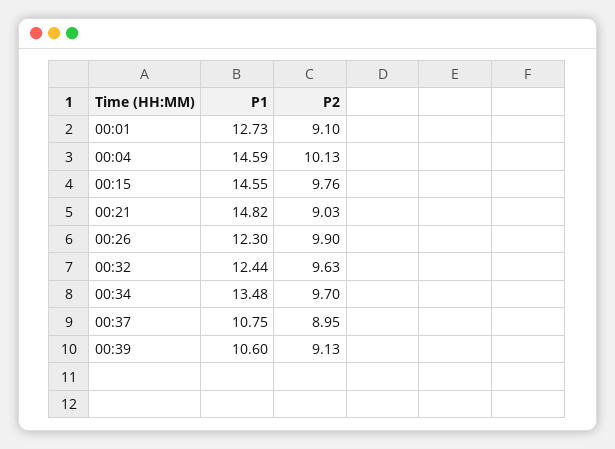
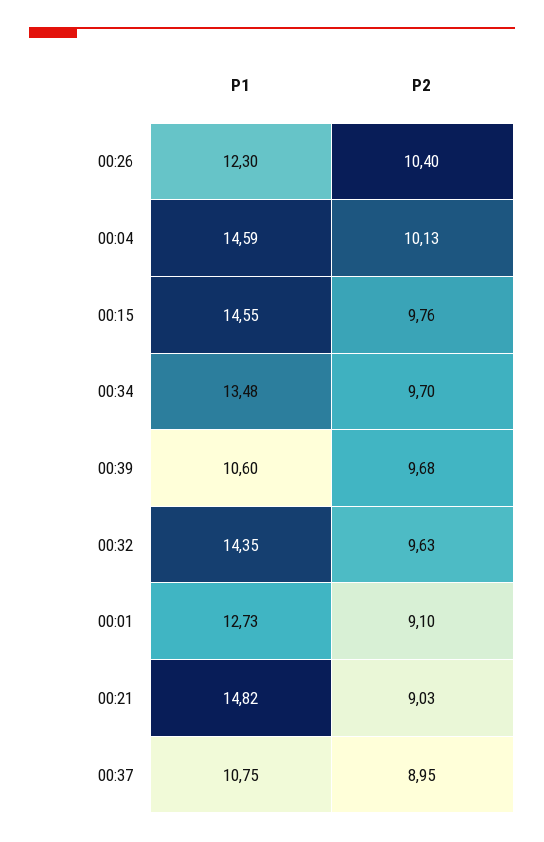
  {
    "P1": {
      "00:01": 12.73,
      "00:04": 14.59,
      "00:15": 14.55,
      "00:21": 14.82,
      "00:26": 12.3,
-     "00:32": 12.44,
+     "00:32": 14.35,
      "00:34": 13.48,
      "00:37": 10.75,
      "00:39": 10.6
    },
    "P2": {
      "00:01": 9.1,
      "00:04": 10.13,
      "00:15": 9.76,
      "00:21": 9.03,
-     "00:26": 9.9,
+     "00:26": 10.4,
      "00:32": 9.63,
      "00:34": 9.7,
      "00:37": 8.95,
-     "00:39": 9.13
+     "00:39": 9.68
    }
  }

